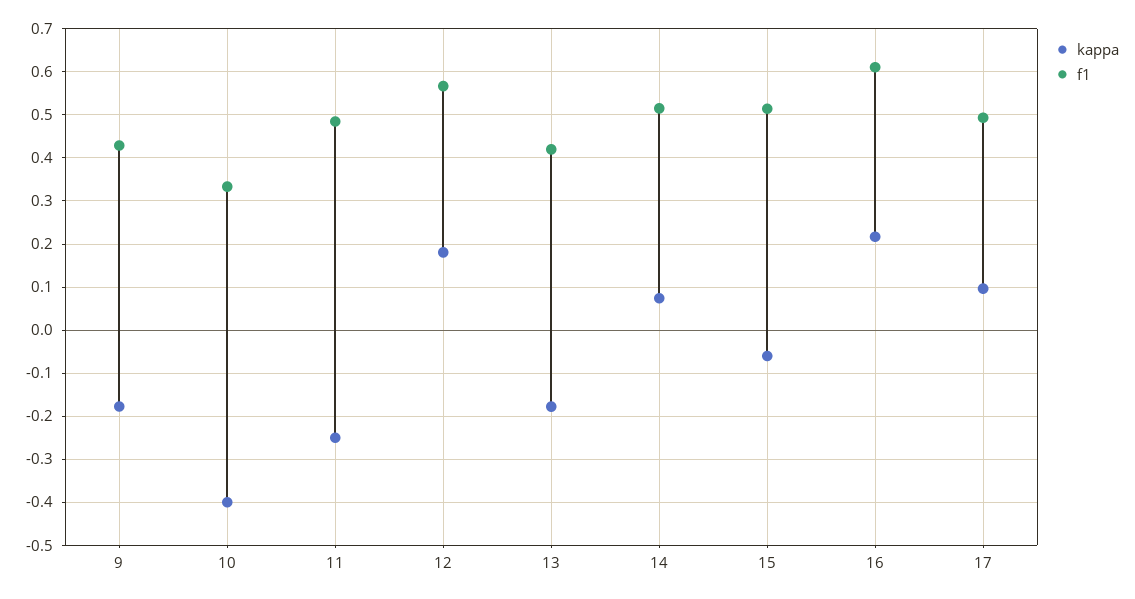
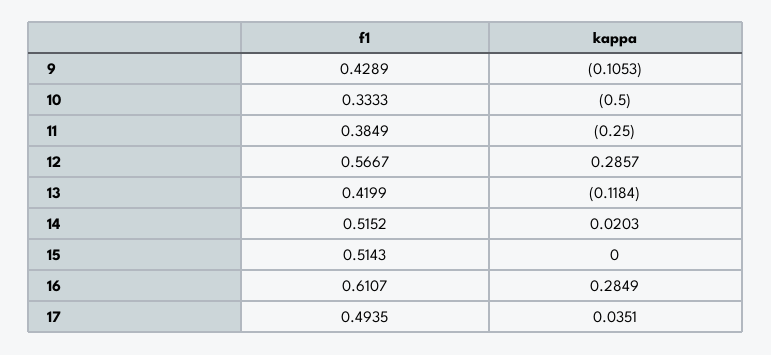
  {
    "kappa": {
-     "9": -0.18,
+     "9": -0.1053,
-     "10": -0.4,
+     "10": -0.5,
      "11": -0.25,
-     "12": 0.18,
+     "12": 0.2857,
-     "13": -0.18,
+     "13": -0.1184,
-     "14": 0.08,
+     "14": 0.0203,
-     "15": -0.06,
+     "15": 0,
-     "16": 0.22,
+     "16": 0.2849,
-     "17": 0.1
+     "17": 0.0351
    },
    "f1": {
      "9": 0.4289,
      "10": 0.3333,
-     "11": 0.48,
+     "11": 0.3849,
      "12": 0.5667,
      "13": 0.4199,
      "14": 0.5152,
      "15": 0.5143,
      "16": 0.6107,
      "17": 0.4935
    }
  }

